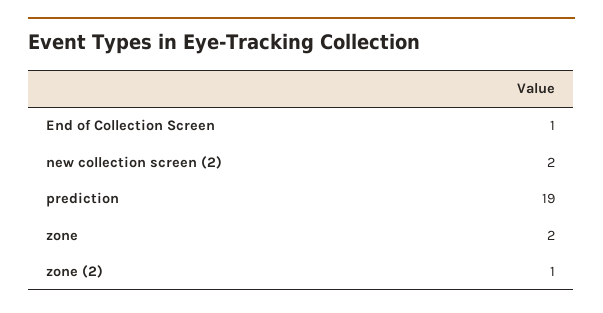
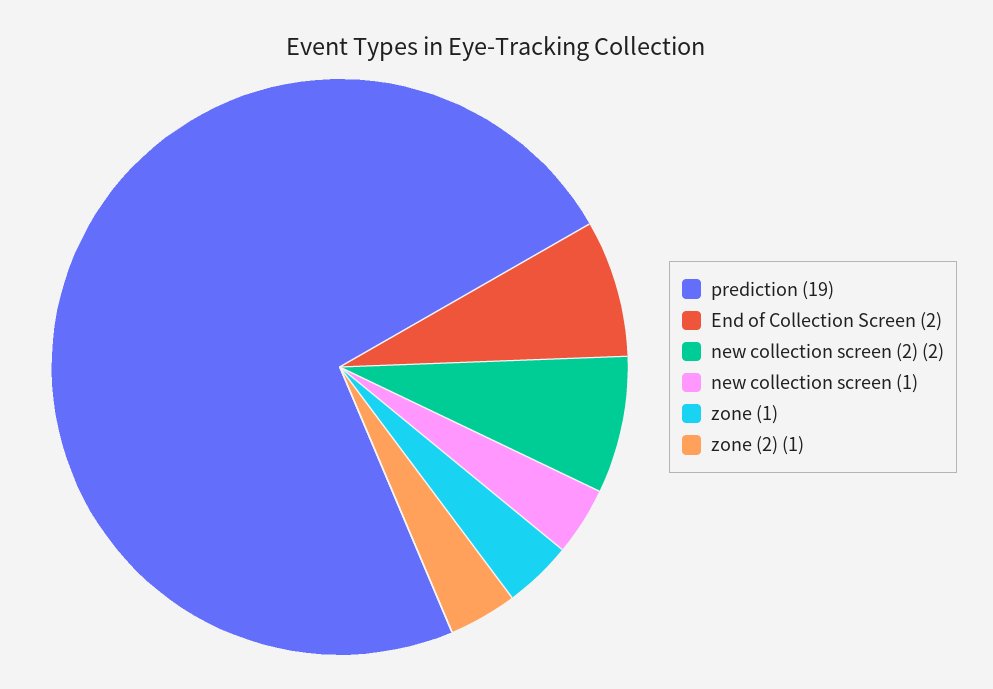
  {
-   "End of Collection Screen": 1,
+   "End of Collection Screen": 2,
    "new collection screen (2)": 2,
    "prediction": 19,
-   "zone": 2,
+   "zone": 1,
-   "zone (2)": 1
+   "zone (2)": 1,
+   "new collection screen": 1
  }

